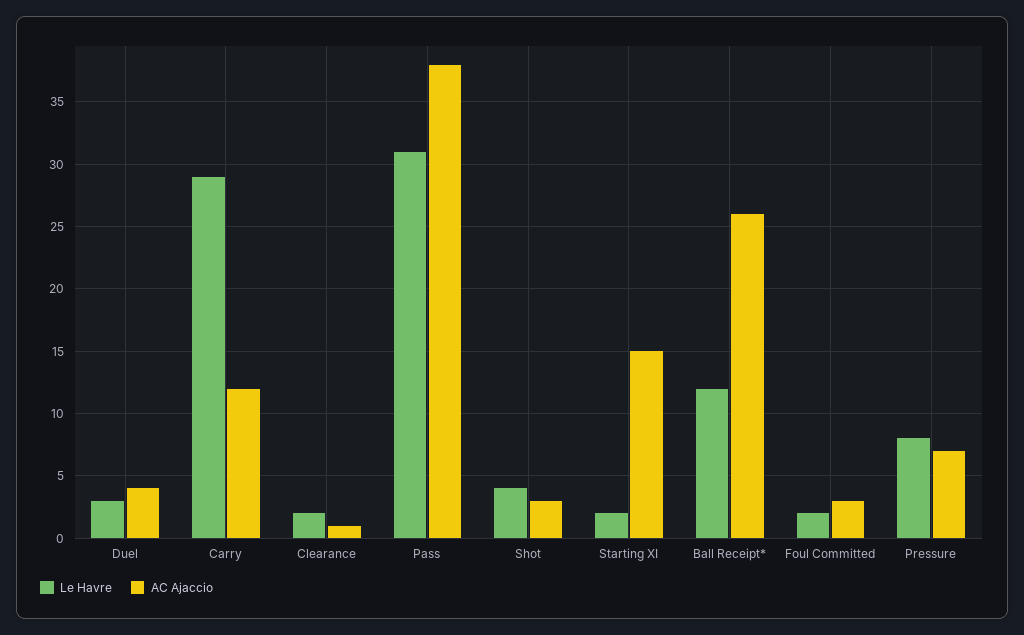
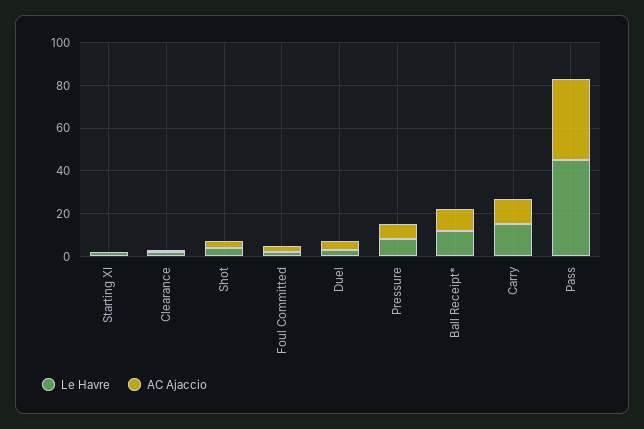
  {
    "Le Havre": {
      "Duel": 3,
-     "Carry": 29,
+     "Carry": 15,
      "Clearance": 2,
-     "Pass": 31,
+     "Pass": 45,
      "Shot": 4,
      "Starting XI": 2,
      "Ball Receipt*": 12,
      "Foul Committed": 2,
      "Pressure": 8
    },
    "AC Ajaccio": {
      "Duel": 4,
      "Carry": 12,
      "Clearance": 1,
      "Pass": 38,
      "Shot": 3,
-     "Starting XI": 15,
+     "Starting XI": 0,
-     "Ball Receipt*": 26,
+     "Ball Receipt*": 10,
      "Foul Committed": 3,
      "Pressure": 7
    }
  }

